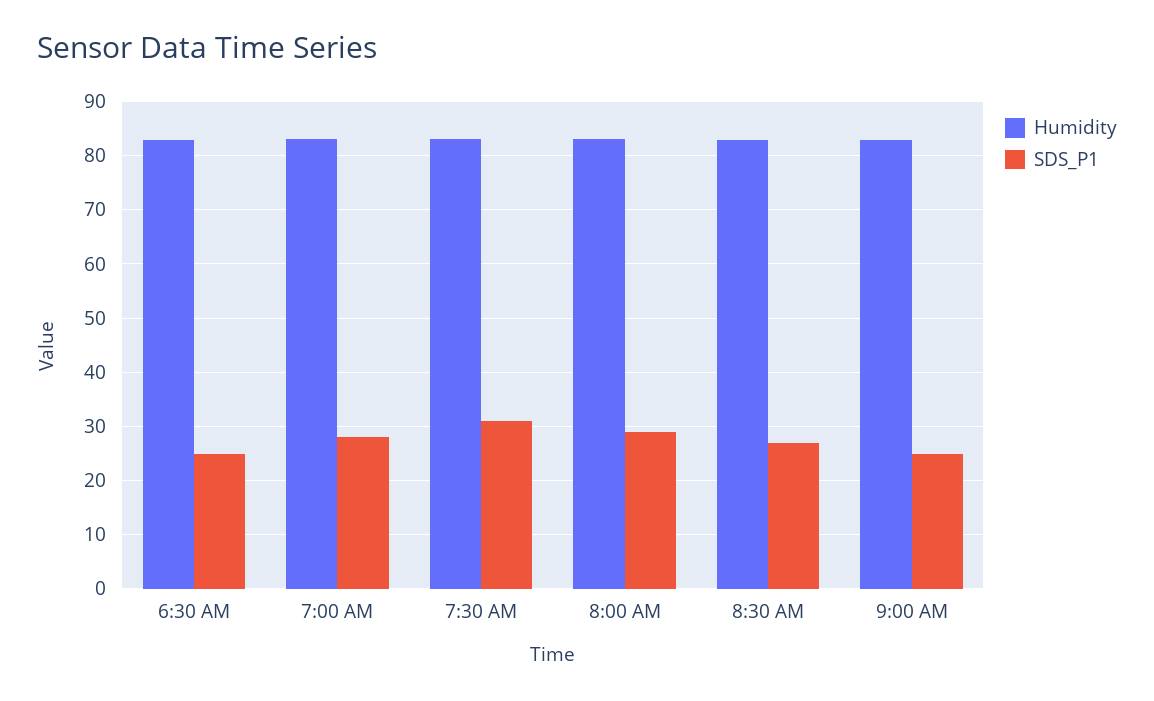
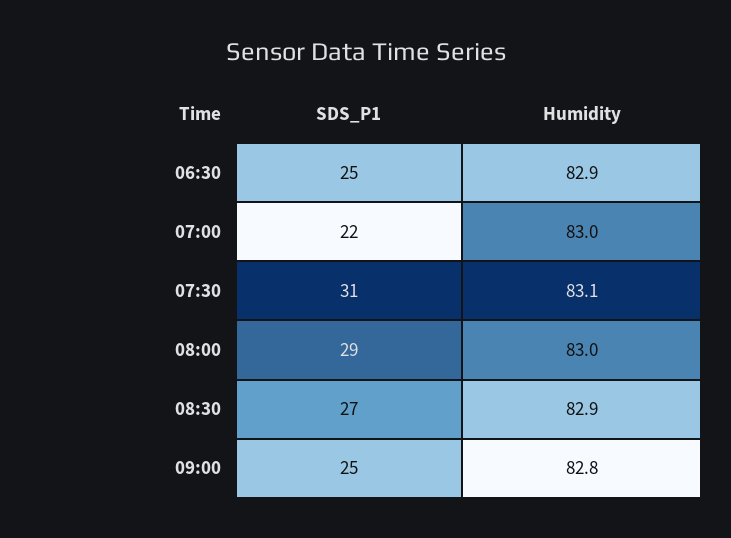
  {
    "Humidity": {
      "6:30 AM": 82.9,
      "7:00 AM": 83,
      "7:30 AM": 83.1,
      "8:00 AM": 83,
      "8:30 AM": 82.9,
      "9:00 AM": 82.8
    },
    "SDS_P1": {
      "6:30 AM": 25,
-     "7:00 AM": 28,
+     "7:00 AM": 22,
      "7:30 AM": 31,
      "8:00 AM": 29,
      "8:30 AM": 27,
      "9:00 AM": 25
    }
  }

